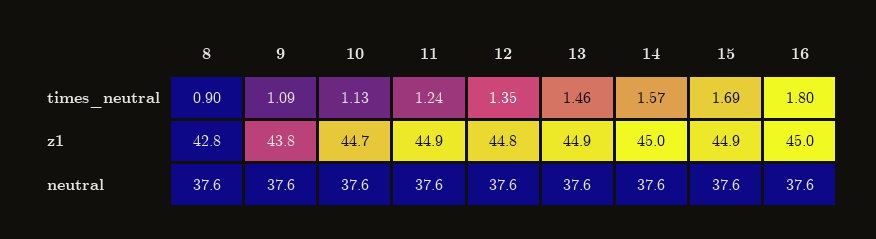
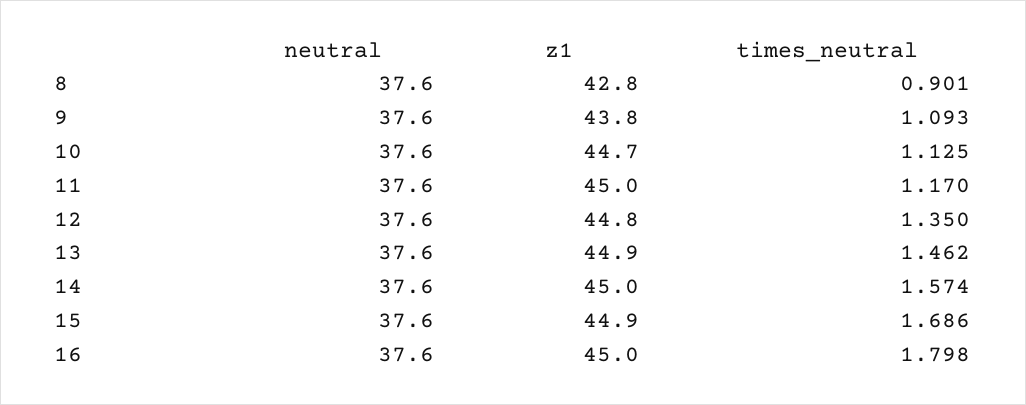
  {
    "8": {
      "times_neutral": 0.901,
      "z1": 42.8,
      "neutral": 37.6
    },
    "9": {
      "times_neutral": 1.093,
      "z1": 43.8,
      "neutral": 37.6
    },
    "10": {
      "times_neutral": 1.125,
      "z1": 44.7,
      "neutral": 37.6
    },
    "11": {
-     "times_neutral": 1.24,
+     "times_neutral": 1.17,
-     "z1": 44.9,
+     "z1": 45,
      "neutral": 37.6
    },
    "12": {
      "times_neutral": 1.35,
      "z1": 44.8,
      "neutral": 37.6
    },
    "13": {
      "times_neutral": 1.462,
      "z1": 44.9,
      "neutral": 37.6
    },
    "14": {
      "times_neutral": 1.574,
      "z1": 45,
      "neutral": 37.6
    },
    "15": {
      "times_neutral": 1.686,
      "z1": 44.9,
      "neutral": 37.6
    },
    "16": {
      "times_neutral": 1.798,
      "z1": 45,
      "neutral": 37.6
    }
  }

